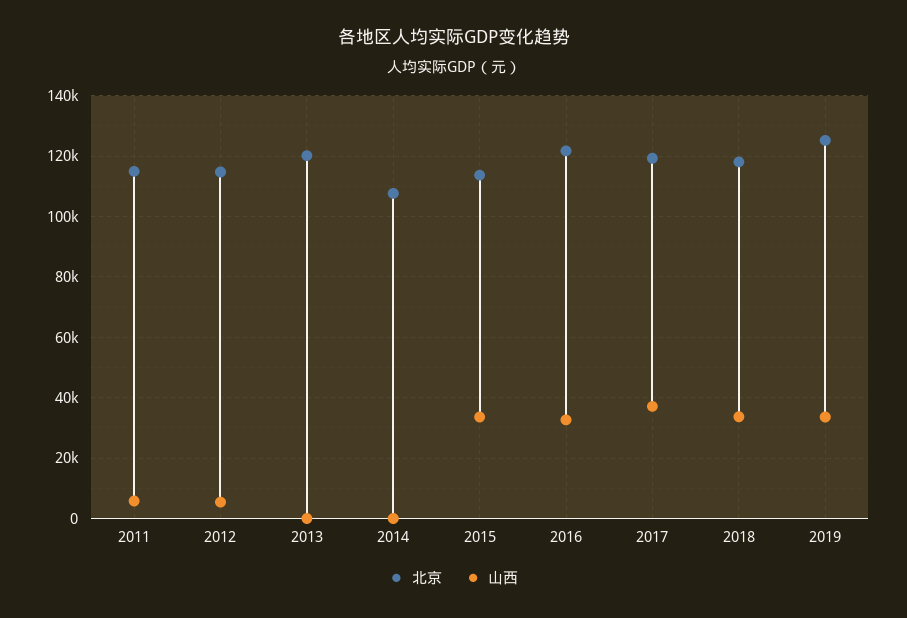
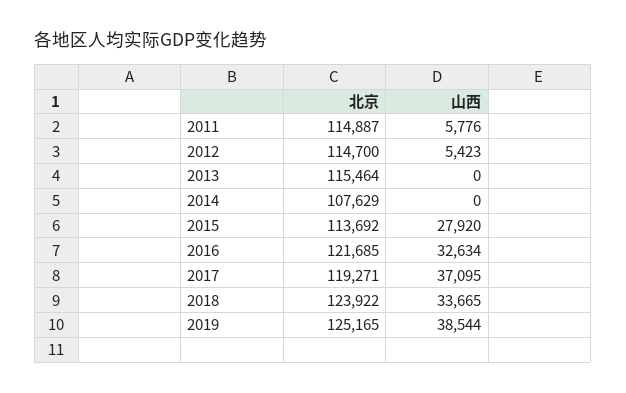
  {
    "北京": {
      "2011": 114887,
      "2012": 114700,
-     "2013": 120000,
+     "2013": 115464,
      "2014": 107629,
      "2015": 113692,
      "2016": 121685,
      "2017": 119271,
-     "2018": 118000,
+     "2018": 123922,
      "2019": 125165
    },
    "山西": {
      "2011": 5776,
      "2012": 5423,
      "2013": 0,
      "2014": 0,
-     "2015": 34000,
+     "2015": 27920,
      "2016": 32634,
      "2017": 37095,
      "2018": 33665,
-     "2019": 34000
+     "2019": 38544
    }
  }

